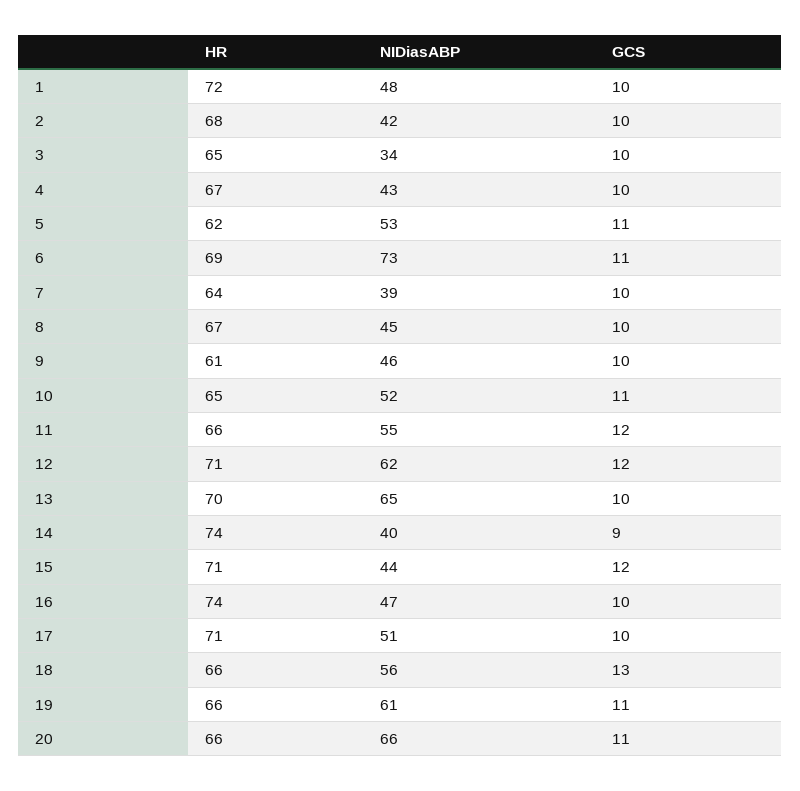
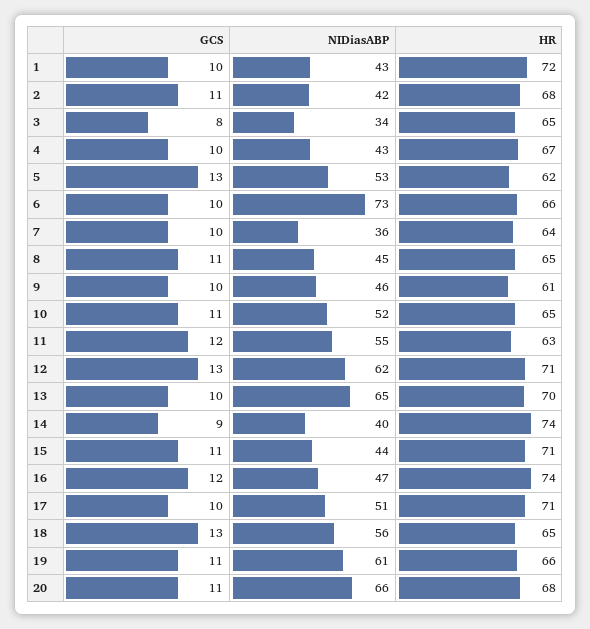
  {
    "HR": {
      "1": 72,
      "2": 68,
      "3": 65,
      "4": 67,
      "5": 62,
-     "6": 69,
+     "6": 66,
      "7": 64,
-     "8": 67,
+     "8": 65,
      "9": 61,
      "10": 65,
-     "11": 66,
+     "11": 63,
      "12": 71,
      "13": 70,
      "14": 74,
      "15": 71,
      "16": 74,
      "17": 71,
-     "18": 66,
+     "18": 65,
      "19": 66,
-     "20": 66
+     "20": 68
    },
    "NIDiasABP": {
-     "1": 48,
+     "1": 43,
      "2": 42,
      "3": 34,
      "4": 43,
      "5": 53,
      "6": 73,
-     "7": 39,
+     "7": 36,
      "8": 45,
      "9": 46,
      "10": 52,
      "11": 55,
      "12": 62,
      "13": 65,
      "14": 40,
      "15": 44,
      "16": 47,
      "17": 51,
      "18": 56,
      "19": 61,
      "20": 66
    },
    "GCS": {
      "1": 10,
-     "2": 10,
+     "2": 11,
-     "3": 10,
+     "3": 8,
      "4": 10,
-     "5": 11,
+     "5": 13,
-     "6": 11,
+     "6": 10,
      "7": 10,
-     "8": 10,
+     "8": 11,
      "9": 10,
      "10": 11,
      "11": 12,
-     "12": 12,
+     "12": 13,
      "13": 10,
      "14": 9,
-     "15": 12,
+     "15": 11,
-     "16": 10,
+     "16": 12,
      "17": 10,
      "18": 13,
      "19": 11,
      "20": 11
    }
  }

